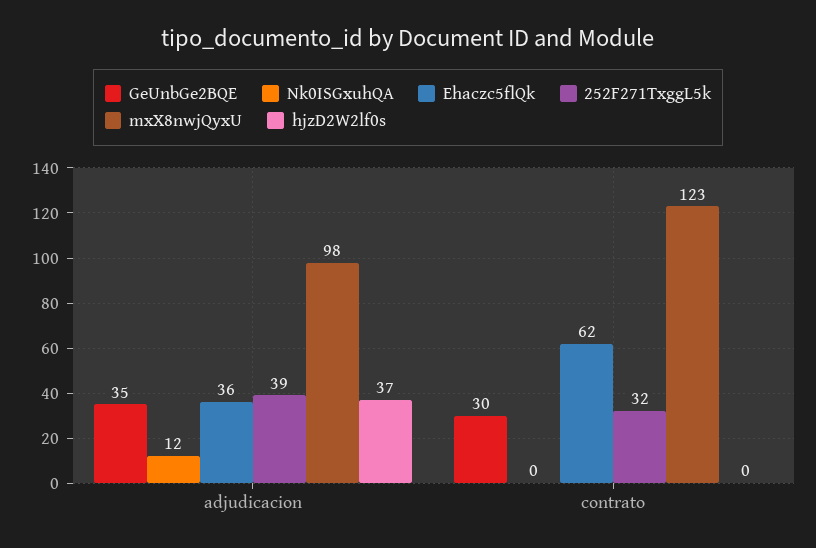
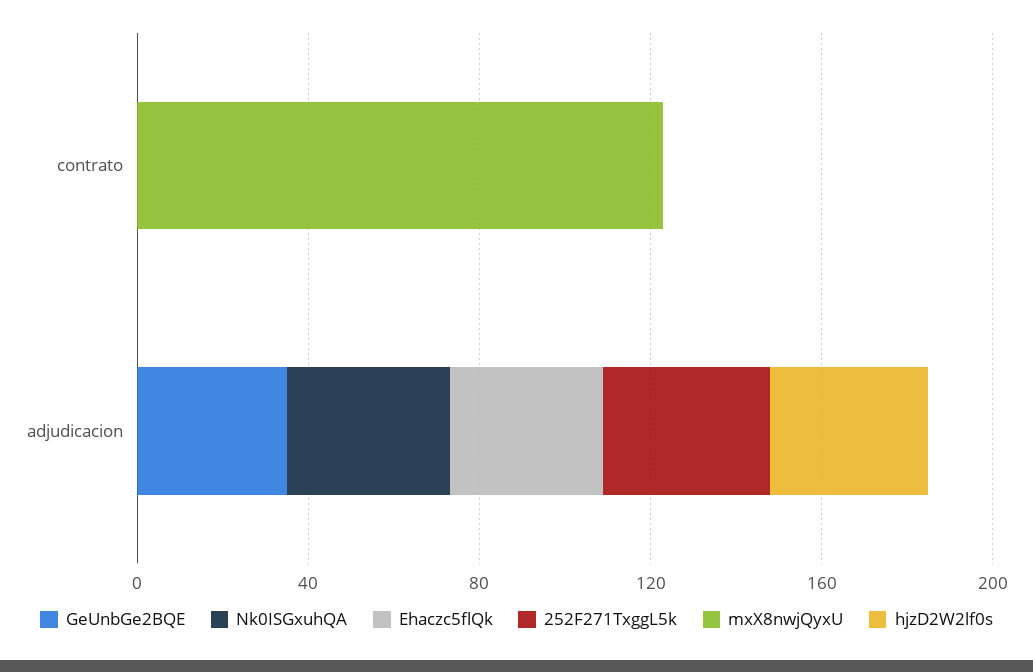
  {
    "GeUnbGe2BQE": {
      "adjudicacion": 35,
-     "contrato": 30
+     "contrato": 0
    },
    "Nk0ISGxuhQA": {
-     "adjudicacion": 12,
+     "adjudicacion": 40,
      "contrato": 0
    },
    "Ehaczc5flQk": {
      "adjudicacion": 36,
-     "contrato": 62
+     "contrato": 0
    },
    "252F271TxggL5k": {
      "adjudicacion": 39,
-     "contrato": 32
+     "contrato": 0
    },
    "mxX8nwjQyxU": {
-     "adjudicacion": 98,
+     "adjudicacion": 0,
      "contrato": 123
    },
    "hjzD2W2lf0s": {
      "adjudicacion": 37,
      "contrato": 0
    }
  }

